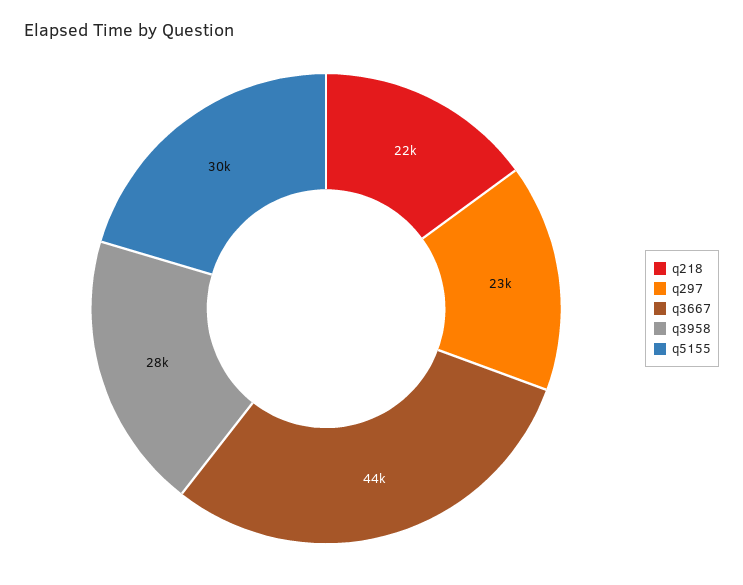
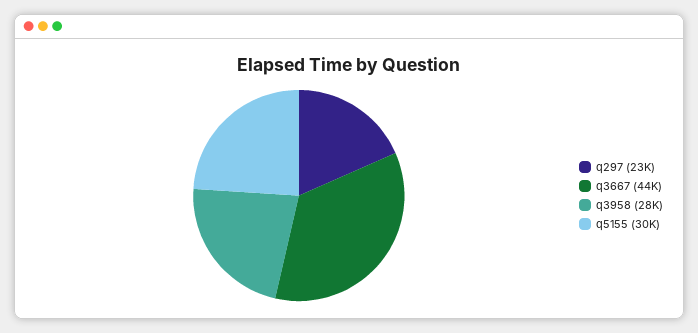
  {
-   "q218": 22000,
    "q297": 23000,
    "q3667": 44000,
    "q3958": 28000,
    "q5155": 30000
  }

